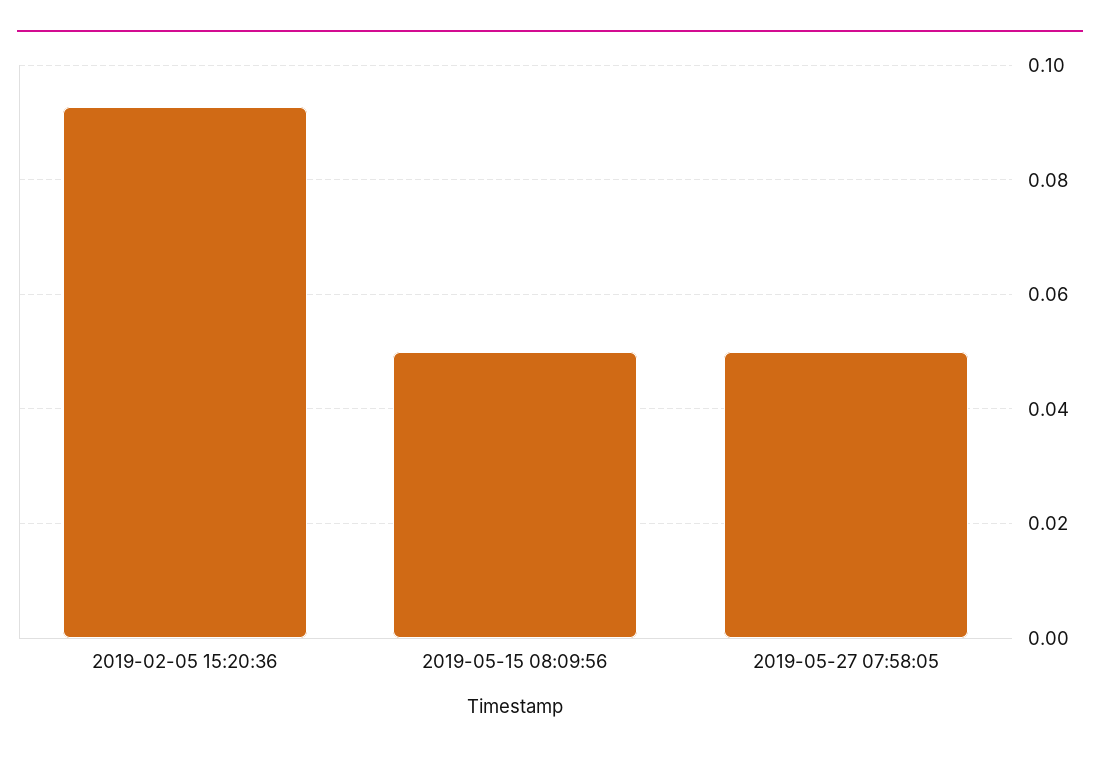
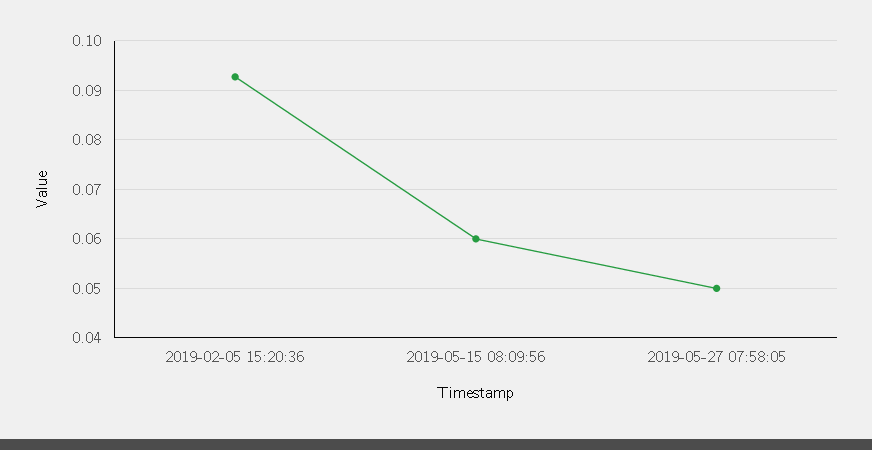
  {
    "2019-02-05 15:20:36": 0.092,
-   "2019-05-15 08:09:56": 0.05,
+   "2019-05-15 08:09:56": 0.06,
    "2019-05-27 07:58:05": 0.05
  }

